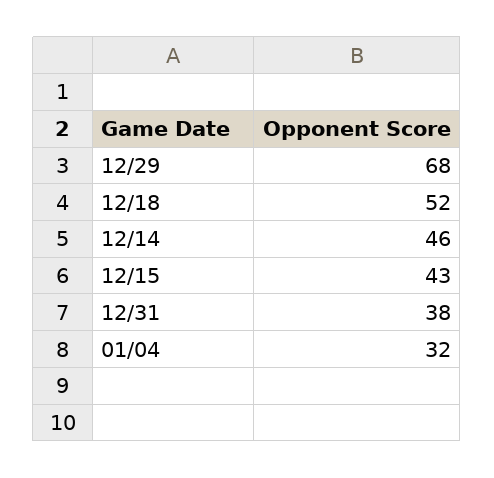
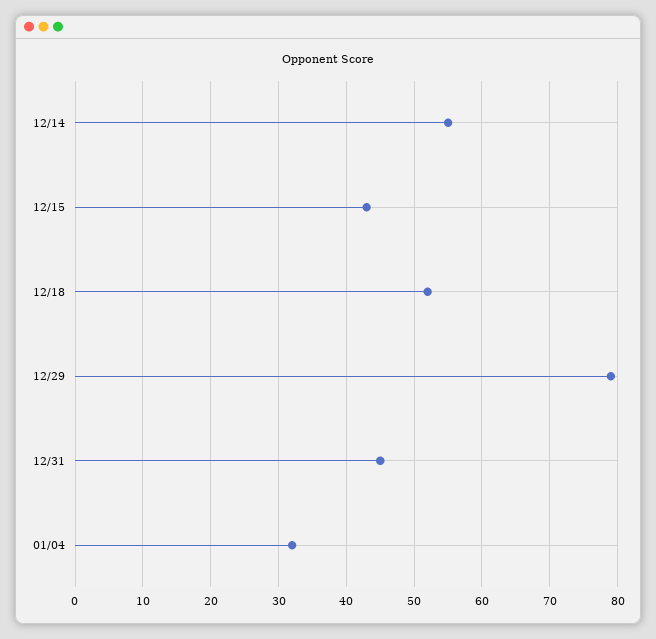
  {
-   "12/29": 68,
+   "12/29": 79,
    "12/18": 52,
-   "12/14": 46,
+   "12/14": 55,
    "12/15": 43,
-   "12/31": 38,
+   "12/31": 45,
    "01/04": 32
  }

